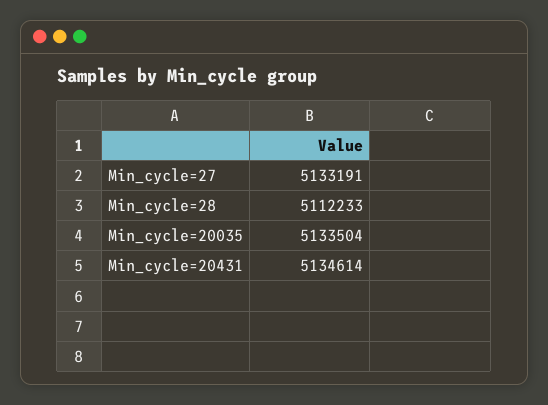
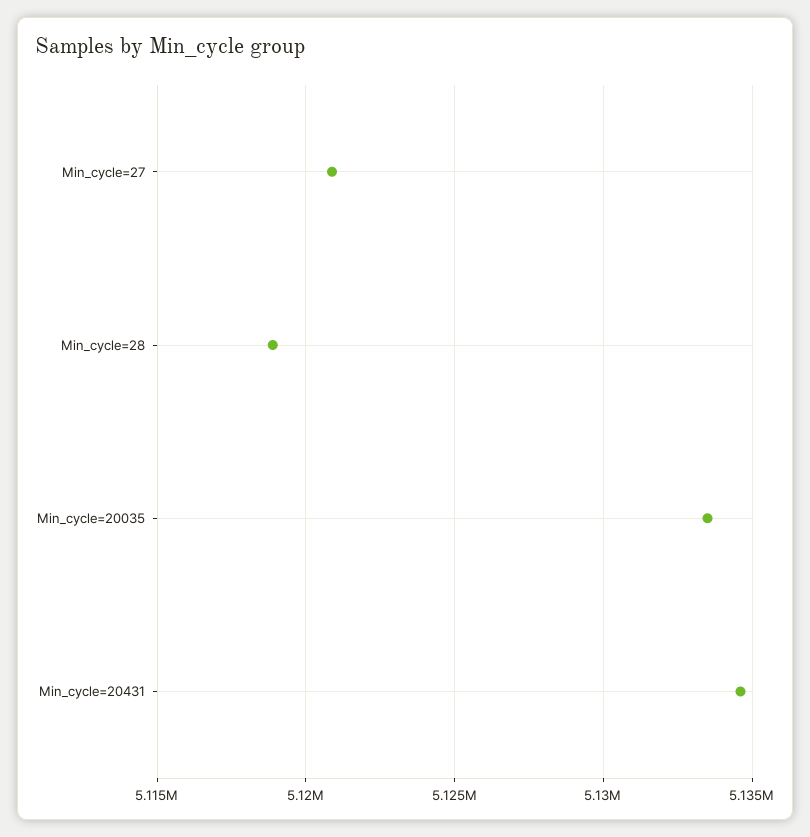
  {
-   "Min_cycle=27": 5133191,
+   "Min_cycle=27": 5121000,
-   "Min_cycle=28": 5112233,
+   "Min_cycle=28": 5119000,
    "Min_cycle=20035": 5133504,
    "Min_cycle=20431": 5134614
  }

